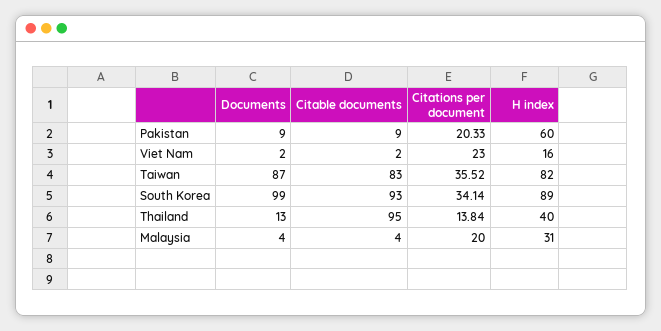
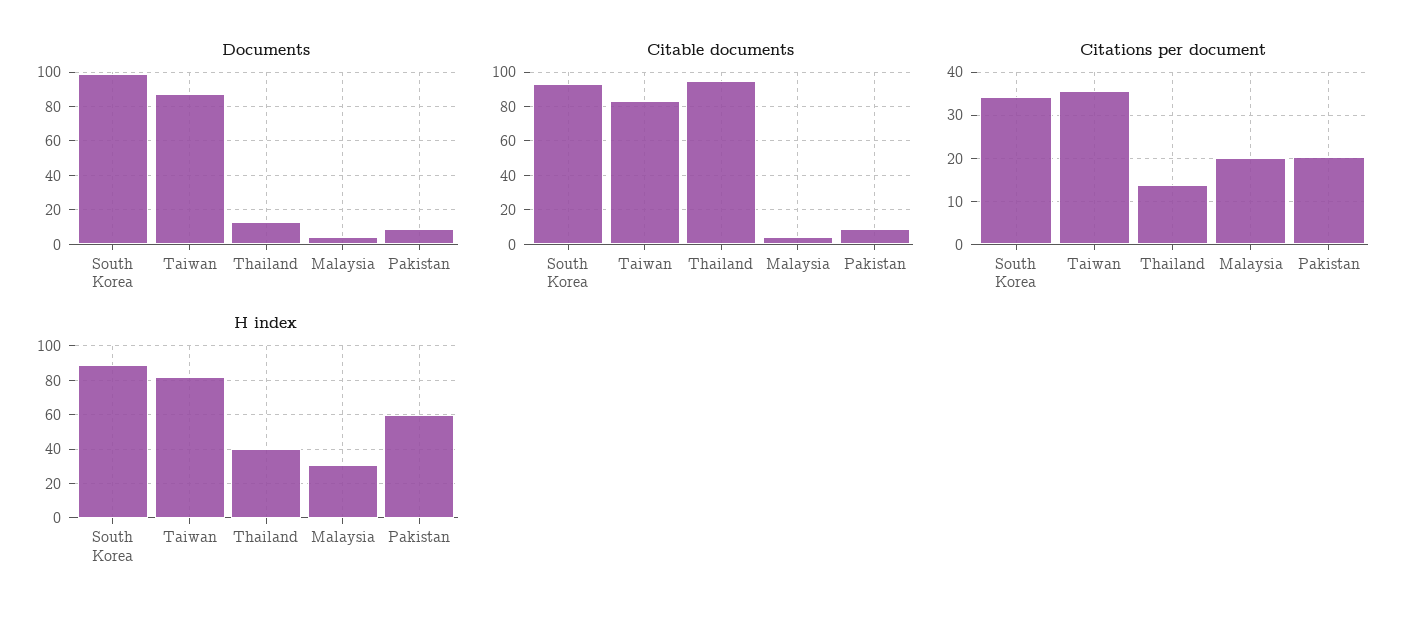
  {
    "Documents": {
      "Pakistan": 9,
-     "Viet Nam": 2,
      "Taiwan": 87,
      "South Korea": 99,
      "Thailand": 13,
      "Malaysia": 4
    },
    "Citable documents": {
      "Pakistan": 9,
-     "Viet Nam": 2,
      "Taiwan": 83,
      "South Korea": 93,
      "Thailand": 95,
      "Malaysia": 4
    },
    "Citations per document": {
      "Pakistan": 20.33,
-     "Viet Nam": 23,
      "Taiwan": 35.52,
      "South Korea": 34.14,
      "Thailand": 13.84,
      "Malaysia": 20
    },
    "H index": {
      "Pakistan": 60,
-     "Viet Nam": 16,
      "Taiwan": 82,
      "South Korea": 89,
      "Thailand": 40,
      "Malaysia": 31
    }
  }

